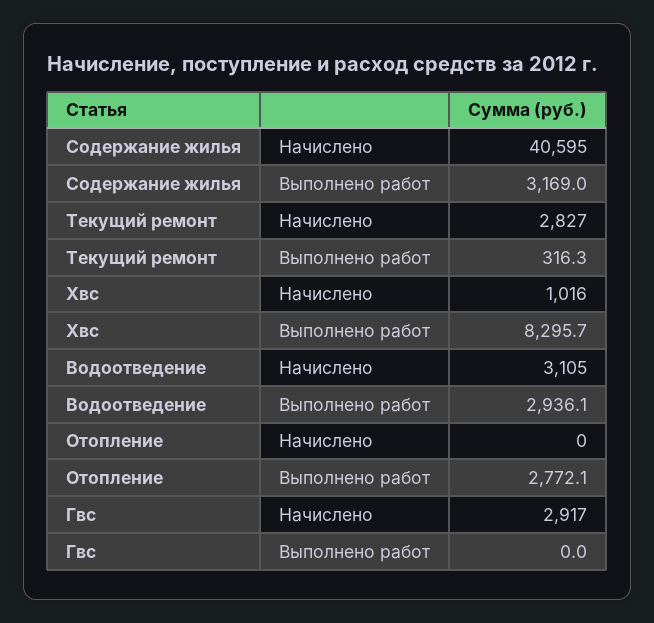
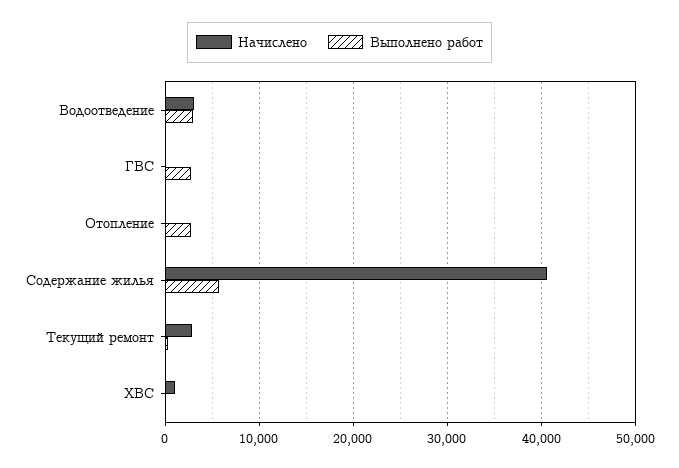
  {
    "Начислено": {
      "Содержание жилья": 40595,
      "Текущий ремонт": 2827,
      "Хвс": 1016,
      "Водоотведение": 3105,
      "Отопление": 0,
-     "Гвс": 2917
+     "Гвс": 0
    },
    "Выполнено работ": {
-     "Содержание жилья": 3169,
+     "Содержание жилья": 6000,
      "Текущий ремонт": 316.3,
-     "Хвс": 8295.7,
+     "Хвс": 0,
      "Водоотведение": 2936.1,
      "Отопление": 2772.1,
-     "Гвс": 0
+     "Гвс": 3000
    }
  }

